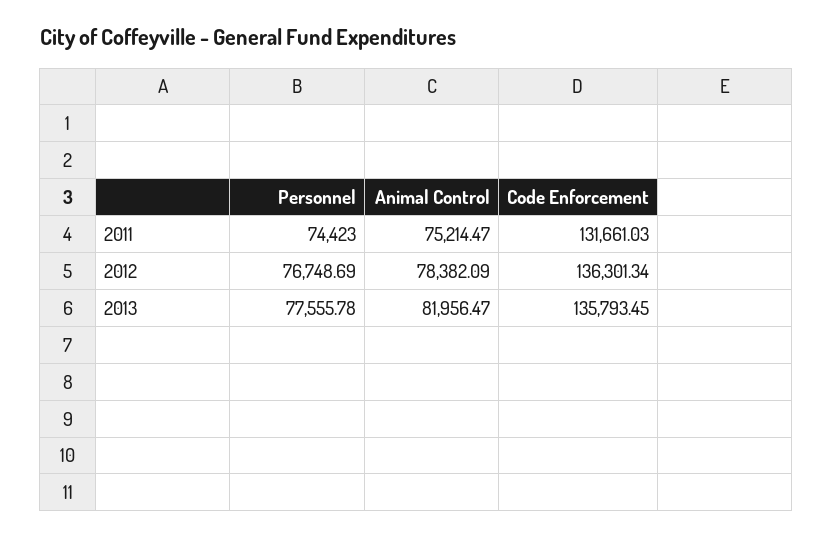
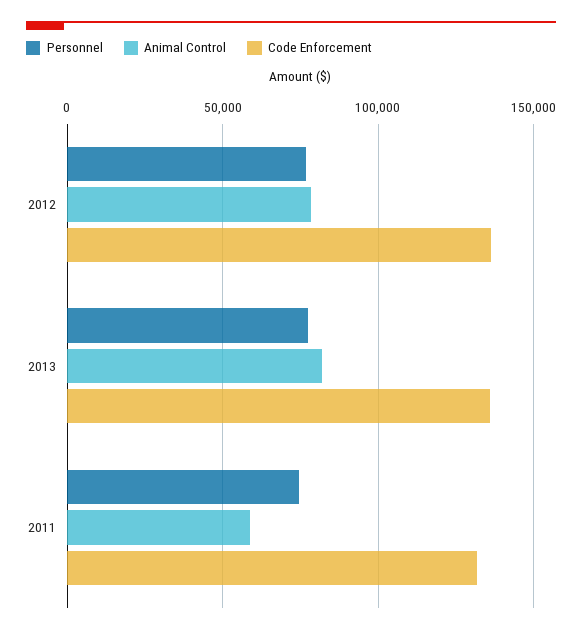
  {
    "Personnel": {
      "2011": 74423,
      "2012": 76748.69,
      "2013": 77555.78
    },
    "Animal Control": {
-     "2011": 75214.47,
+     "2011": 60000,
      "2012": 78382.09,
      "2013": 81956.47
    },
    "Code Enforcement": {
      "2011": 131661.03,
      "2012": 136301.34,
      "2013": 135793.45
    }
  }

